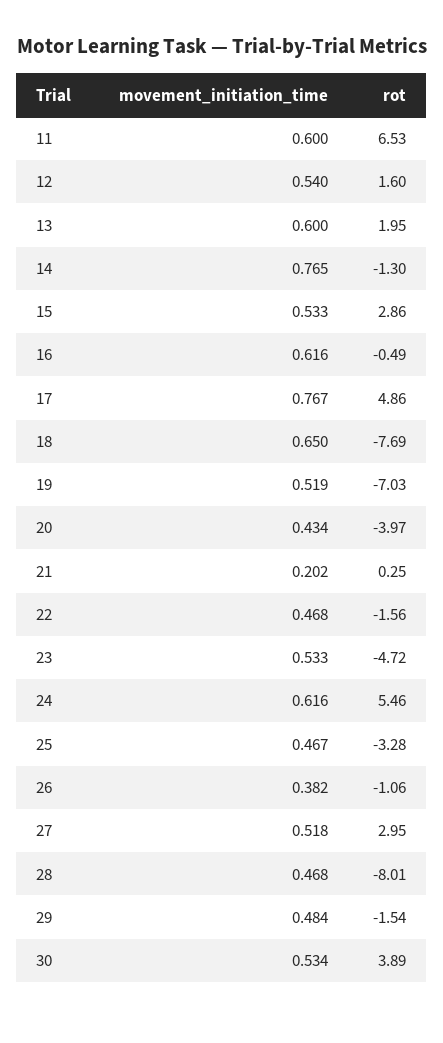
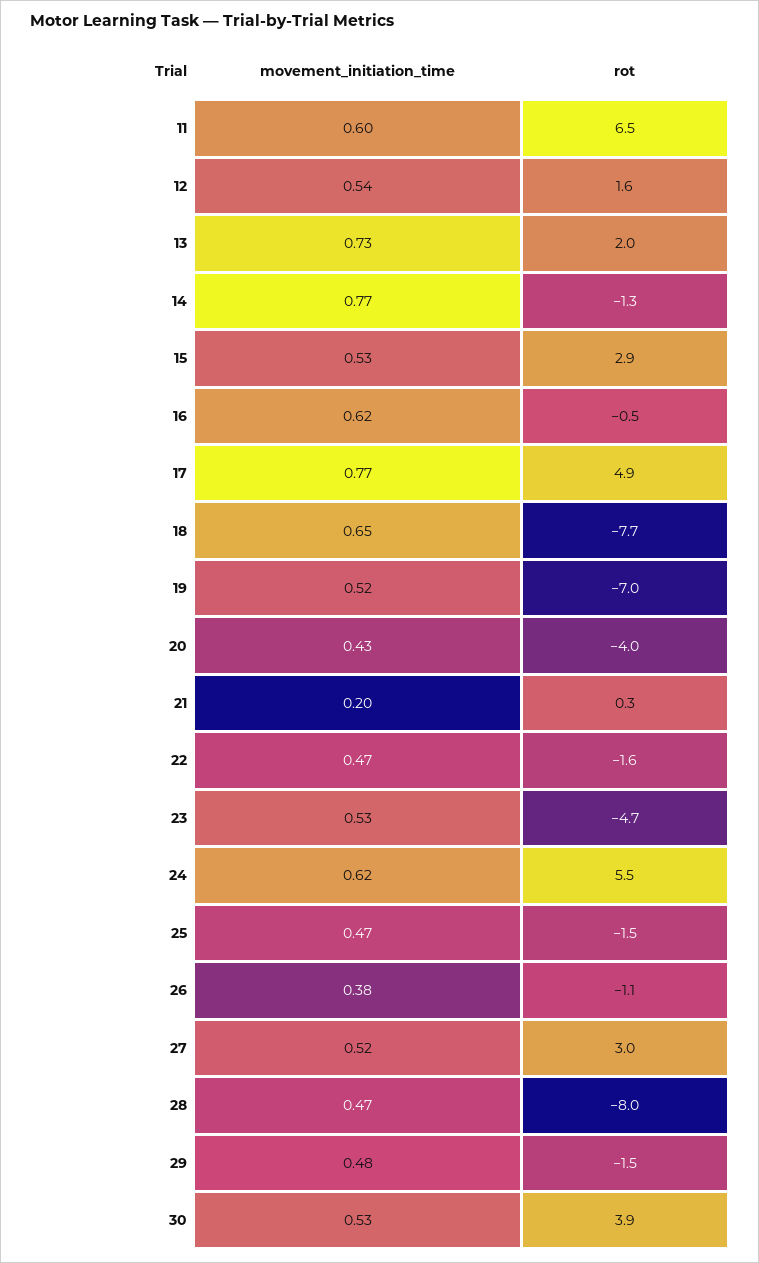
  {
    "movement_initiation_time": {
      "11": 0.6,
      "12": 0.54,
-     "13": 0.6,
+     "13": 0.73,
      "14": 0.765,
      "15": 0.533,
      "16": 0.616,
      "17": 0.767,
      "18": 0.65,
      "19": 0.519,
      "20": 0.434,
      "21": 0.202,
      "22": 0.468,
      "23": 0.533,
      "24": 0.616,
      "25": 0.467,
      "26": 0.382,
      "27": 0.518,
      "28": 0.468,
      "29": 0.484,
      "30": 0.534
    },
    "rot": {
      "11": 6.53,
      "12": 1.6,
      "13": 1.95,
      "14": -1.3,
      "15": 2.86,
      "16": -0.49,
      "17": 4.86,
      "18": -7.69,
      "19": -7.03,
      "20": -3.97,
      "21": 0.25,
      "22": -1.56,
      "23": -4.72,
      "24": 5.46,
-     "25": -3.28,
+     "25": -1.5,
      "26": -1.06,
      "27": 2.95,
      "28": -8.01,
      "29": -1.54,
      "30": 3.89
    }
  }

